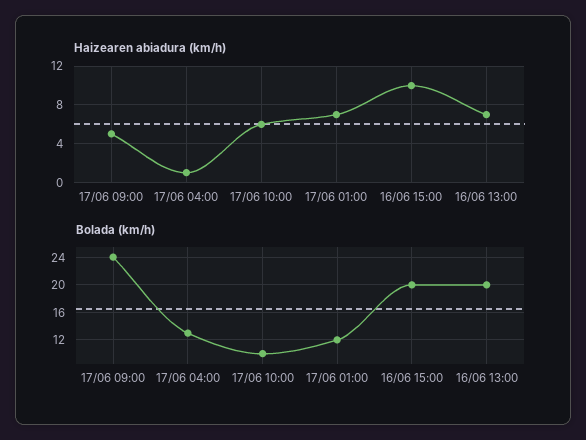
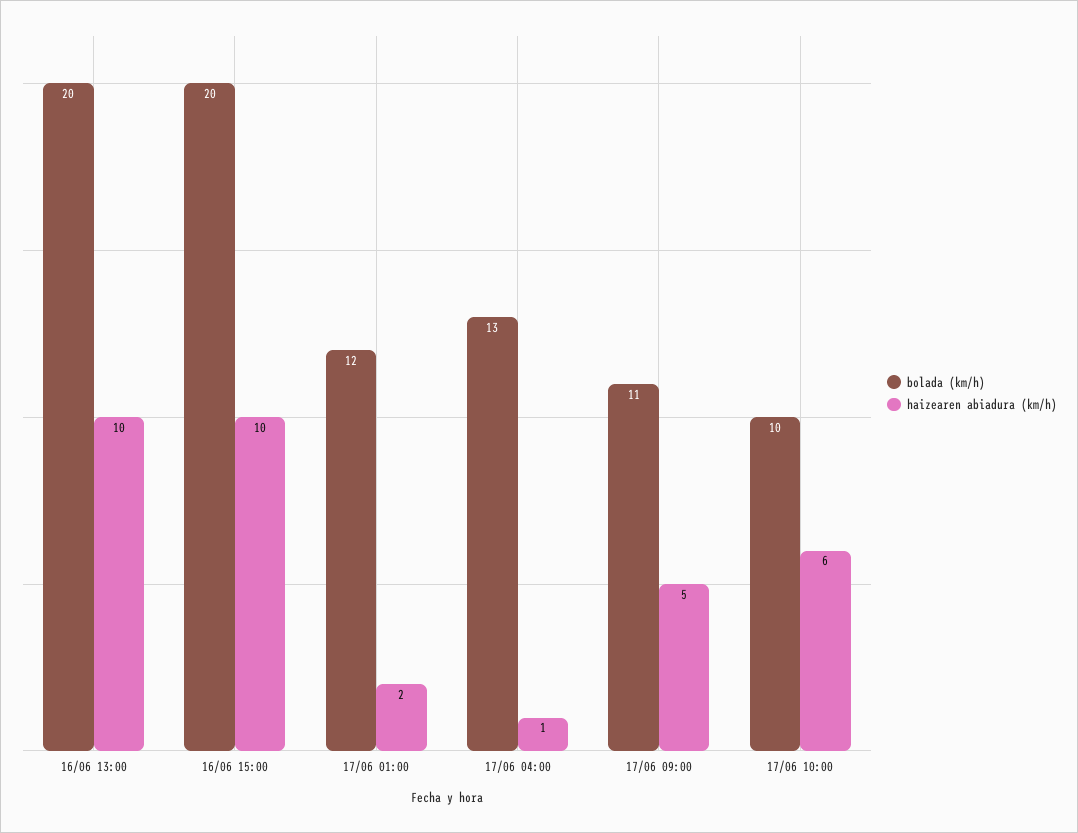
  {
    "Haizearen abiadura (km/h)": {
      "17/06 09:00": 5,
      "17/06 04:00": 1,
      "17/06 10:00": 6,
-     "17/06 01:00": 7,
+     "17/06 01:00": 2,
      "16/06 15:00": 10,
-     "16/06 13:00": 7
+     "16/06 13:00": 10
    },
    "Bolada (km/h)": {
-     "17/06 09:00": 24,
+     "17/06 09:00": 11,
      "17/06 04:00": 13,
      "17/06 10:00": 10,
      "17/06 01:00": 12,
      "16/06 15:00": 20,
      "16/06 13:00": 20
    }
  }

